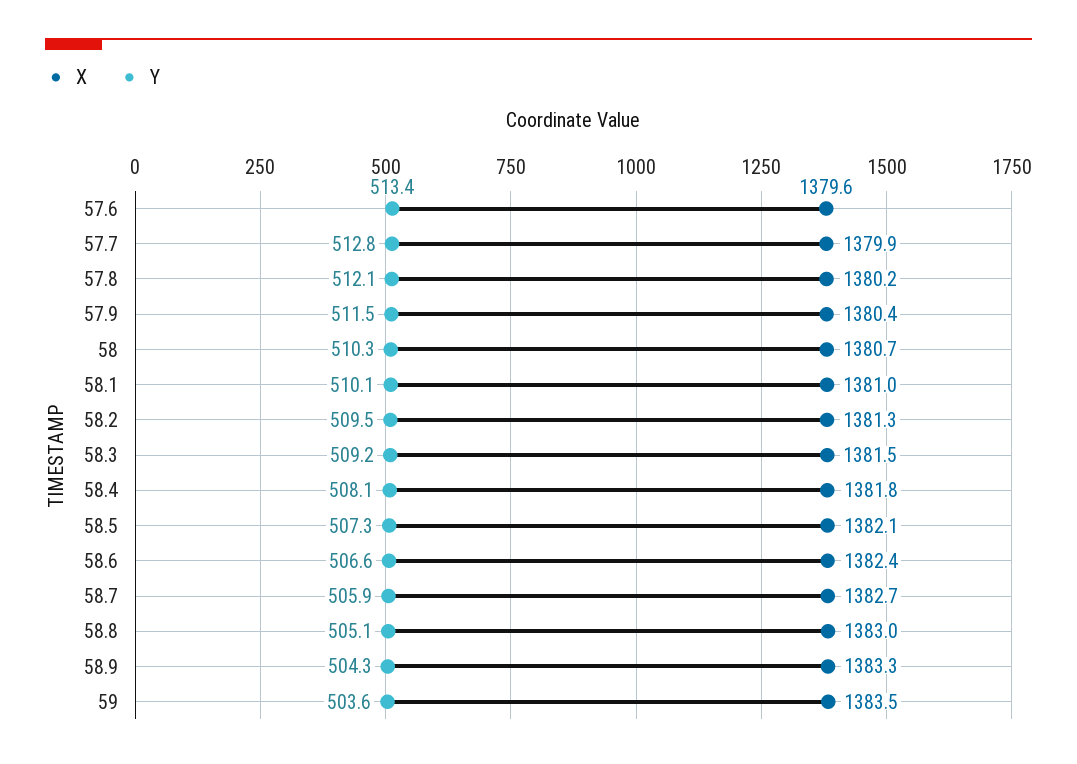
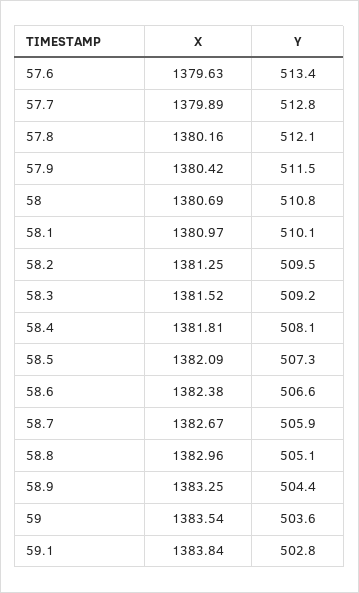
  {
    "X": {
      "57.6": 1379.63,
      "57.7": 1379.89,
      "57.8": 1380.16,
      "57.9": 1380.42,
      "58": 1380.69,
      "58.1": 1380.97,
      "58.2": 1381.25,
      "58.3": 1381.52,
      "58.4": 1381.81,
      "58.5": 1382.09,
      "58.6": 1382.38,
      "58.7": 1382.67,
      "58.8": 1382.96,
      "58.9": 1383.25,
-     "59": 1383.54
+     "59": 1383.54,
+     "59.1": 1383.84
    },
    "Y": {
      "57.6": 513.4,
      "57.7": 512.8,
      "57.8": 512.1,
      "57.9": 511.5,
-     "58": 510.3,
+     "58": 510.8,
      "58.1": 510.1,
      "58.2": 509.5,
      "58.3": 509.2,
      "58.4": 508.1,
      "58.5": 507.3,
      "58.6": 506.6,
      "58.7": 505.9,
      "58.8": 505.1,
-     "58.9": 504.3,
+     "58.9": 504.4,
-     "59": 503.6
+     "59": 503.6,
+     "59.1": 502.8
    }
  }

